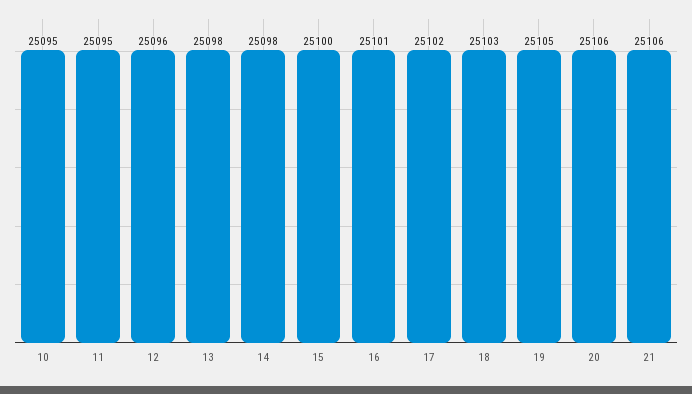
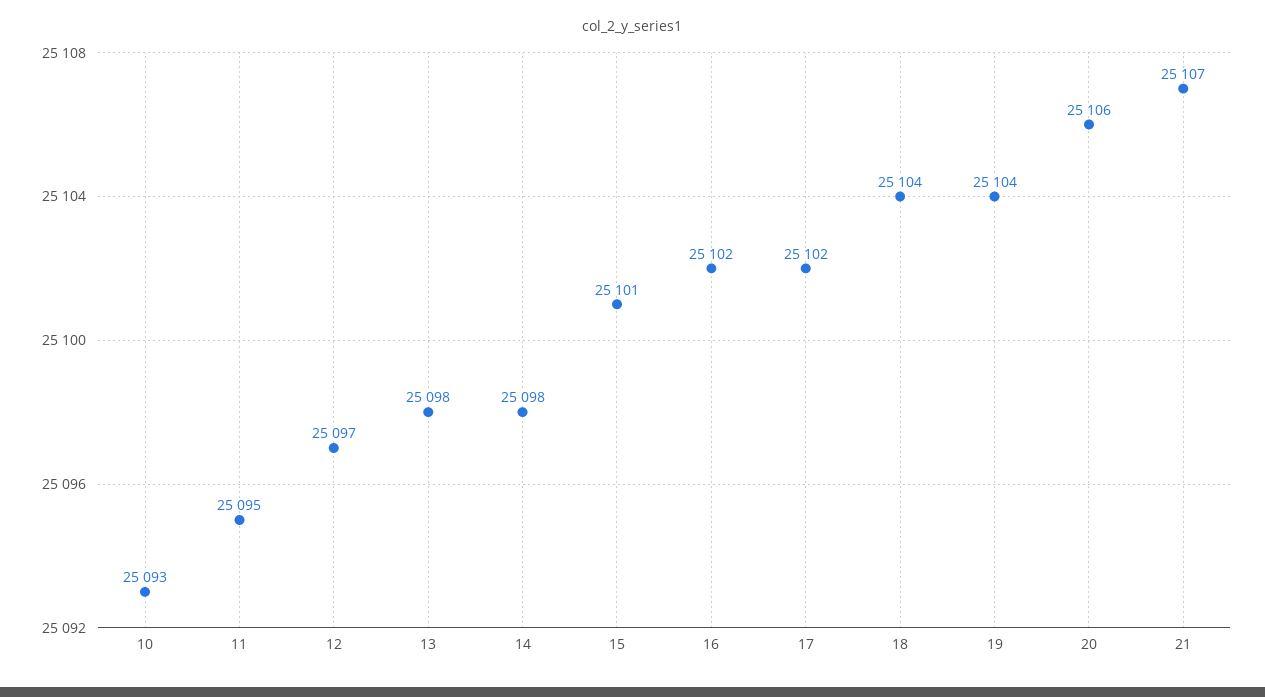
  {
-   "10": 25095,
+   "10": 25093,
    "11": 25095,
-   "12": 25096,
+   "12": 25097,
    "13": 25098,
    "14": 25098,
-   "15": 25100,
+   "15": 25101,
-   "16": 25101,
+   "16": 25102,
    "17": 25102,
-   "18": 25103,
+   "18": 25104,
-   "19": 25105,
+   "19": 25104,
    "20": 25106,
-   "21": 25106
+   "21": 25107
  }

